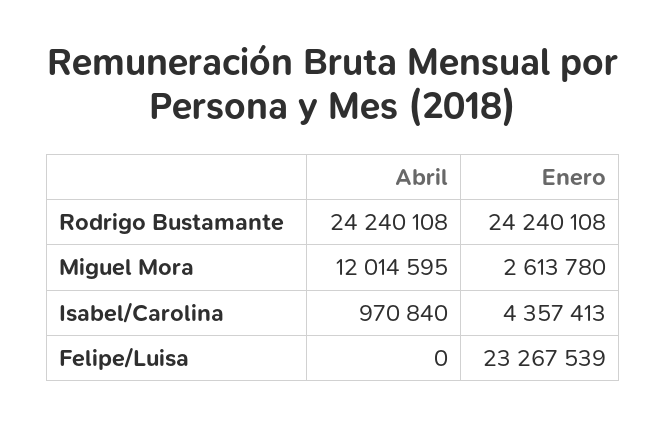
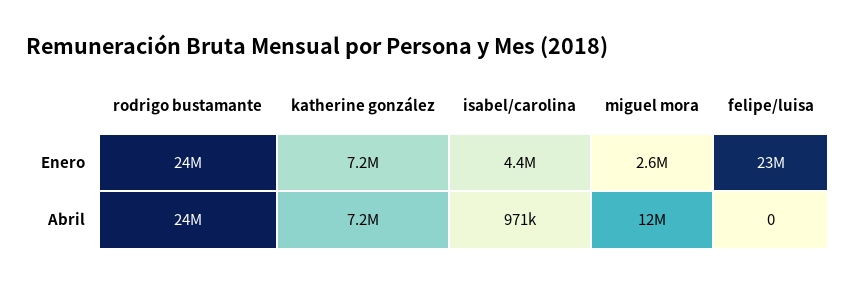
  {
    "Abril": {
      "Rodrigo Bustamante": 24240108,
      "Miguel Mora": 12014595,
      "Isabel/Carolina": 970840,
-     "Felipe/Luisa": 0
+     "Felipe/Luisa": 0,
+     "katherine gonzález": 7200000
    },
    "Enero": {
      "Rodrigo Bustamante": 24240108,
      "Miguel Mora": 2613780,
      "Isabel/Carolina": 4357413,
-     "Felipe/Luisa": 23267539
+     "Felipe/Luisa": 23267539,
+     "katherine gonzález": 7200000
    }
  }

